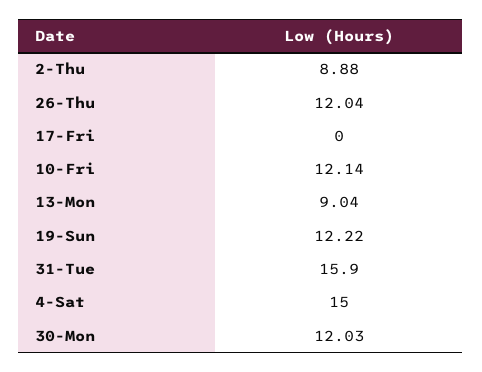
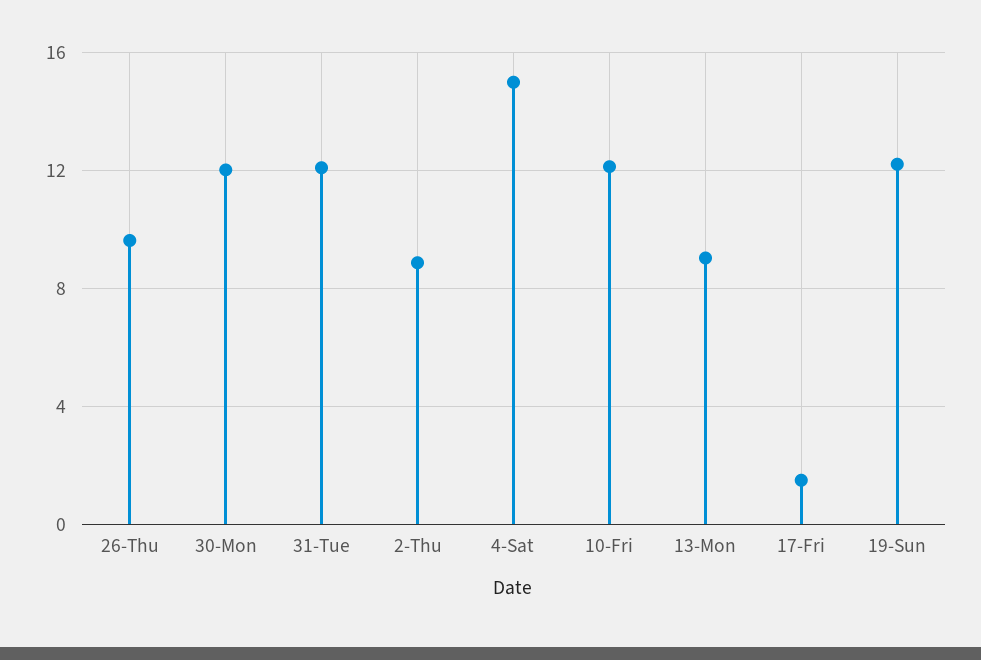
  {
    "2-Thu": 8.88,
-   "26-Thu": 12.04,
+   "26-Thu": 9.5,
-   "17-Fri": 0,
+   "17-Fri": 1.5,
    "10-Fri": 12.14,
    "13-Mon": 9.04,
    "19-Sun": 12.22,
-   "31-Tue": 15.9,
+   "31-Tue": 12,
    "4-Sat": 15,
    "30-Mon": 12.03
  }

